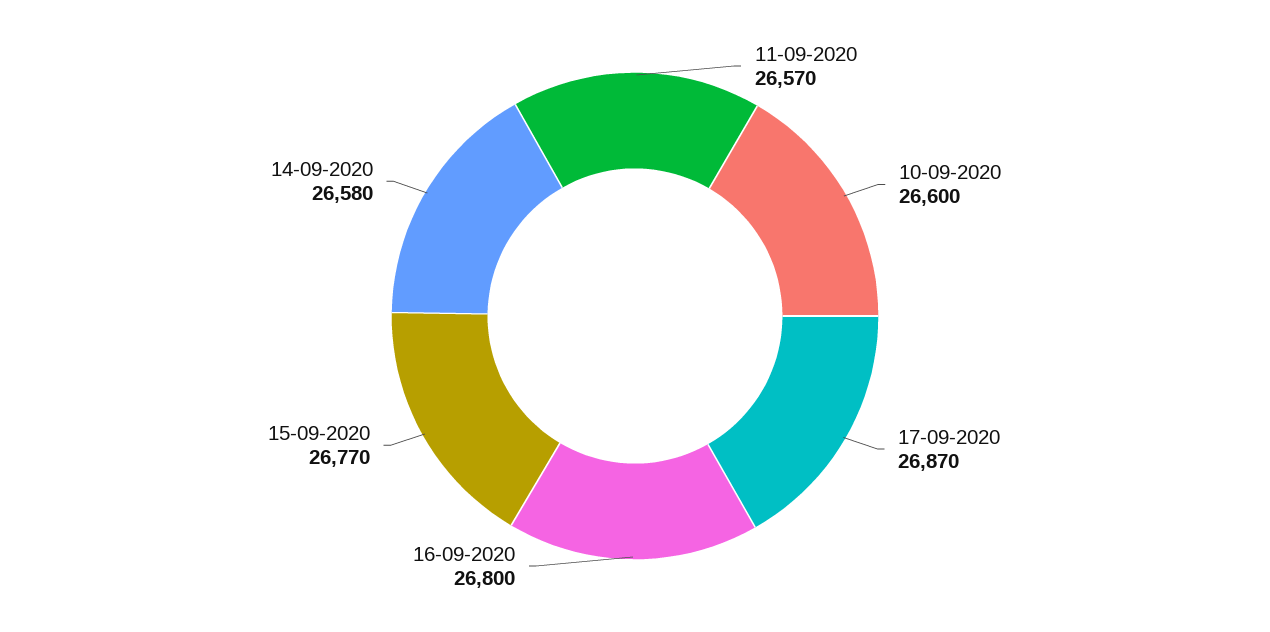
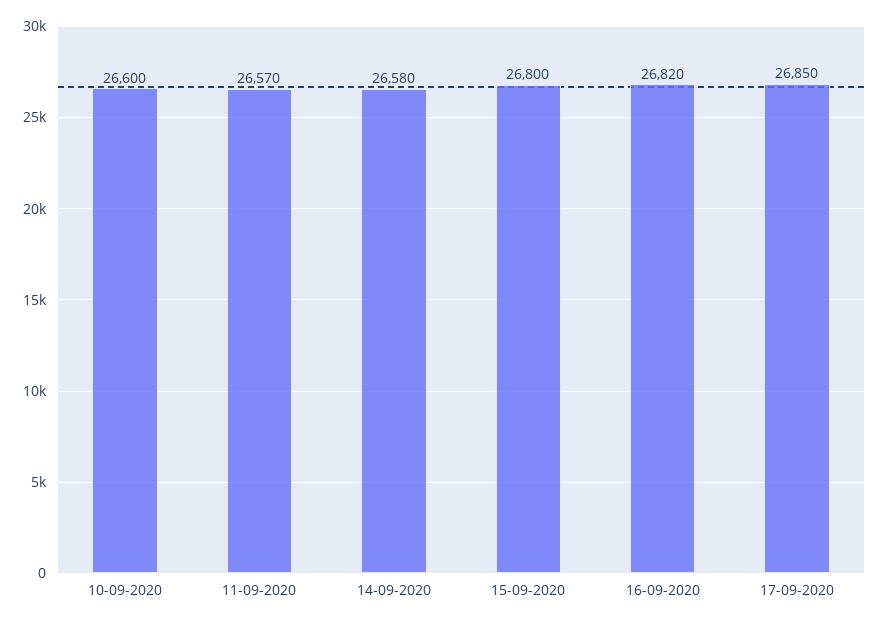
  {
    "11-09-2020": 26570,
    "10-09-2020": 26600,
-   "17-09-2020": 26870,
+   "17-09-2020": 26850,
-   "16-09-2020": 26800,
+   "16-09-2020": 26820,
-   "15-09-2020": 26770,
+   "15-09-2020": 26800,
    "14-09-2020": 26580
  }

